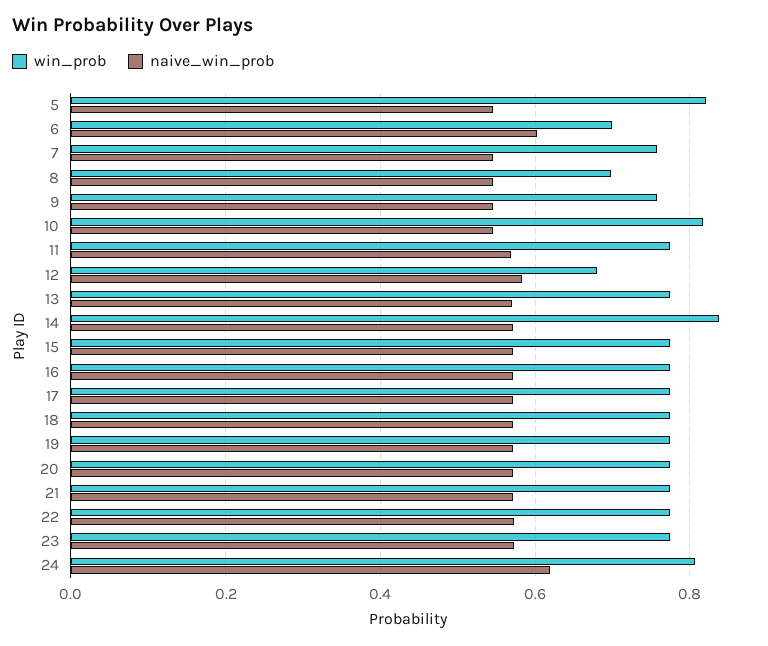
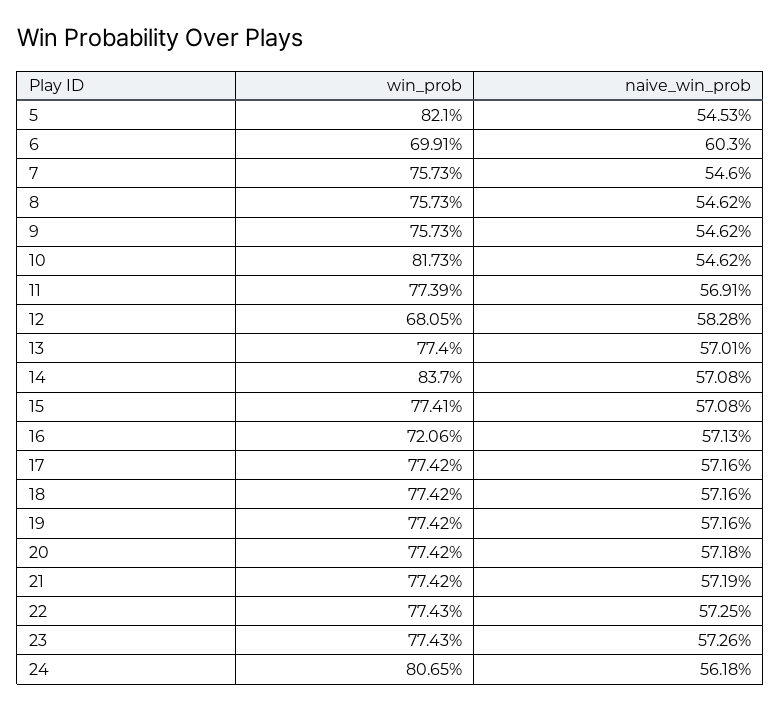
  {
    "win_prob": {
      "5": 0.821,
      "6": 0.6991,
      "7": 0.7573,
-     "8": 0.7,
+     "8": 0.7573,
      "9": 0.7573,
      "10": 0.8173,
      "11": 0.7739,
      "12": 0.6805,
      "13": 0.774,
      "14": 0.837,
      "15": 0.7741,
-     "16": 0.78,
+     "16": 0.7206,
      "17": 0.7742,
      "18": 0.7742,
      "19": 0.7742,
      "20": 0.7742,
      "21": 0.7742,
      "22": 0.7743,
      "23": 0.7743,
      "24": 0.8065
    },
    "naive_win_prob": {
      "5": 0.5453,
      "6": 0.603,
      "7": 0.546,
      "8": 0.5462,
      "9": 0.5462,
      "10": 0.5462,
      "11": 0.5691,
      "12": 0.5828,
      "13": 0.5701,
      "14": 0.5708,
      "15": 0.5708,
      "16": 0.5713,
      "17": 0.5716,
      "18": 0.5716,
      "19": 0.5716,
      "20": 0.5718,
      "21": 0.5719,
      "22": 0.5725,
      "23": 0.5726,
-     "24": 0.62
+     "24": 0.5618
    }
  }

